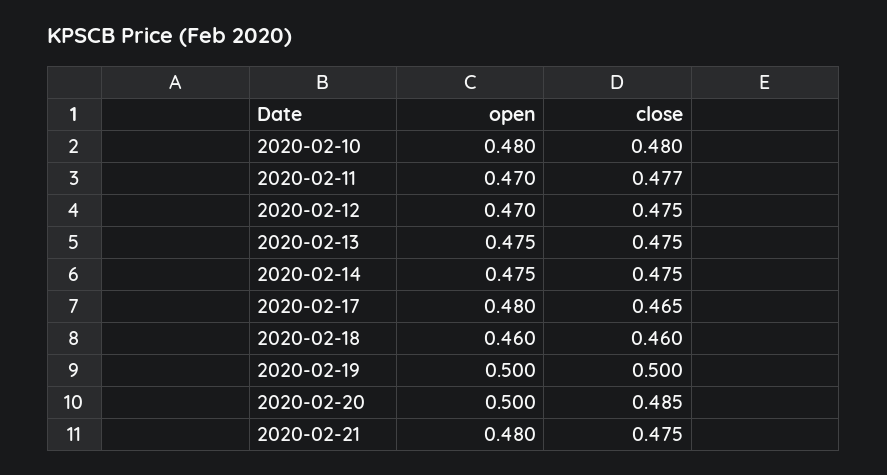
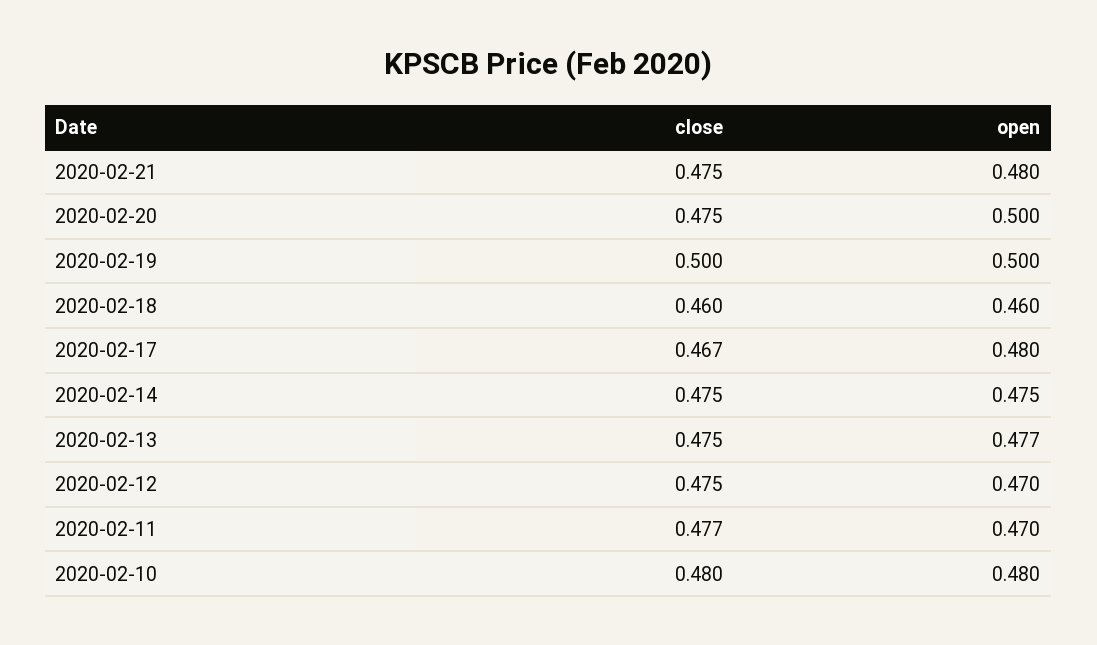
  {
    "open": {
      "2020-02-10": 0.48,
      "2020-02-11": 0.47,
      "2020-02-12": 0.47,
-     "2020-02-13": 0.475,
+     "2020-02-13": 0.477,
      "2020-02-14": 0.475,
      "2020-02-17": 0.48,
      "2020-02-18": 0.46,
      "2020-02-19": 0.5,
      "2020-02-20": 0.5,
      "2020-02-21": 0.48
    },
    "close": {
      "2020-02-10": 0.48,
      "2020-02-11": 0.477,
      "2020-02-12": 0.475,
      "2020-02-13": 0.475,
      "2020-02-14": 0.475,
-     "2020-02-17": 0.465,
+     "2020-02-17": 0.467,
      "2020-02-18": 0.46,
      "2020-02-19": 0.5,
-     "2020-02-20": 0.485,
+     "2020-02-20": 0.475,
      "2020-02-21": 0.475
    }
  }

